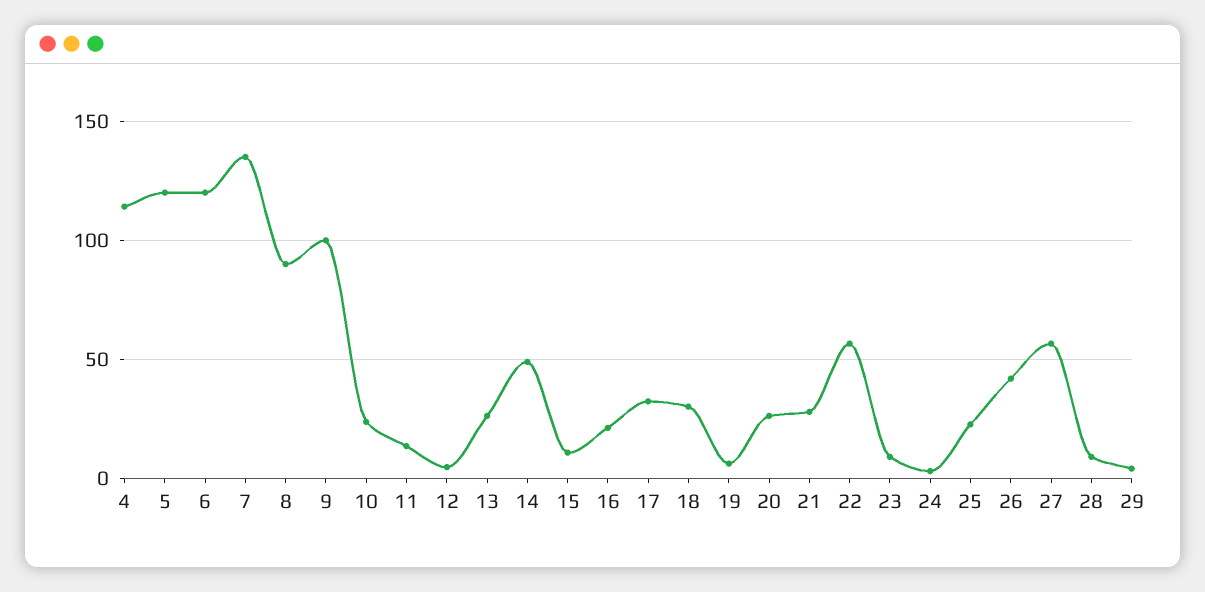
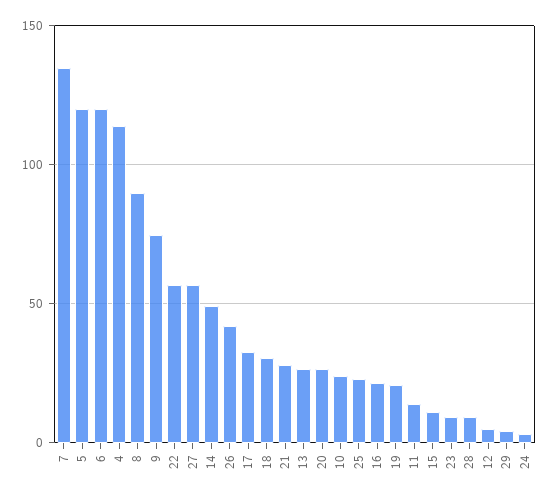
  {
    "4": 115,
    "5": 120,
    "6": 120,
    "7": 135,
    "8": 90,
-   "9": 100,
+   "9": 75,
    "10": 25,
    "11": 15,
    "12": 5,
    "13": 25,
    "14": 50,
    "15": 10,
    "16": 20,
    "17": 30,
    "18": 30,
-   "19": 5,
+   "19": 20,
    "20": 25,
    "21": 30,
    "22": 55,
    "23": 10,
    "24": 5,
    "25": 25,
    "26": 40,
    "27": 55,
    "28": 10,
    "29": 5
  }

